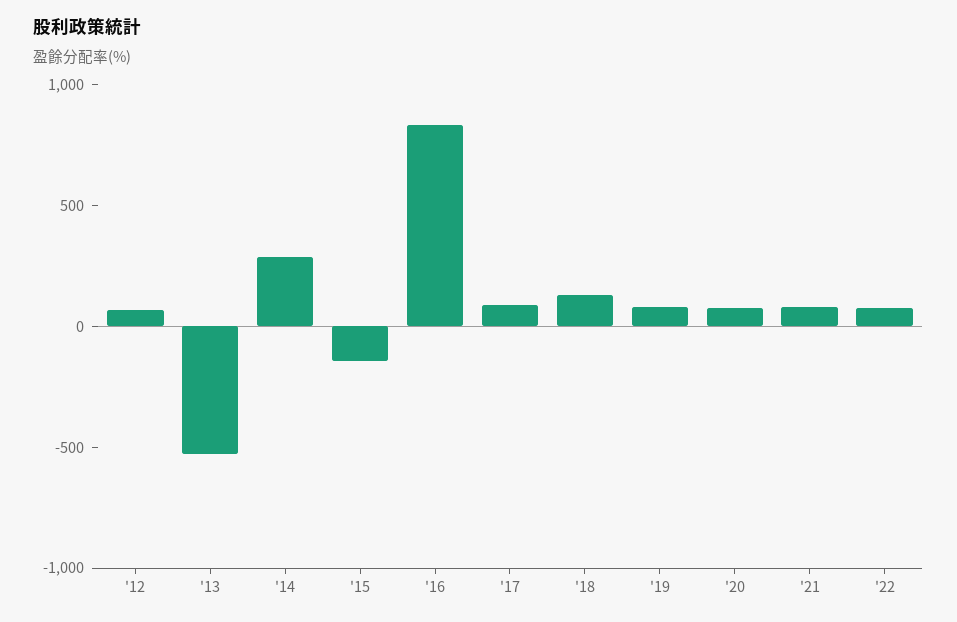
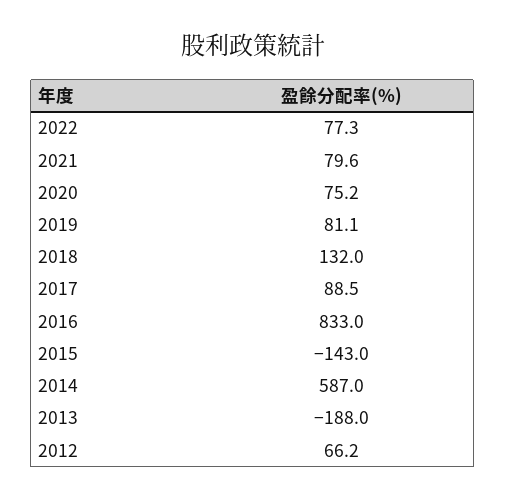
  {
    "'12": 66.2,
-   "'13": -500,
+   "'13": -188,
-   "'14": 300,
+   "'14": 587,
    "'15": -143,
    "'16": 833,
    "'17": 88.5,
    "'18": 132,
    "'19": 81.1,
    "'20": 75.2,
    "'21": 79.6,
    "'22": 77.3
  }

